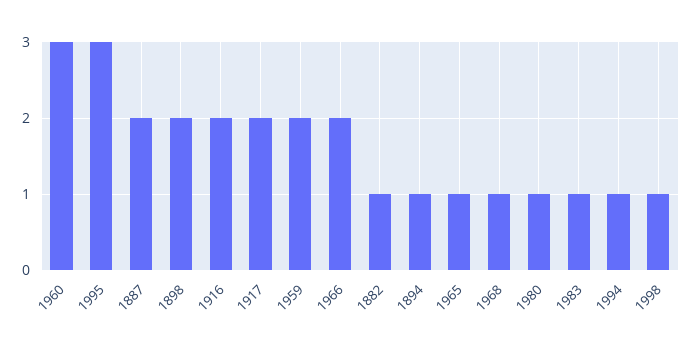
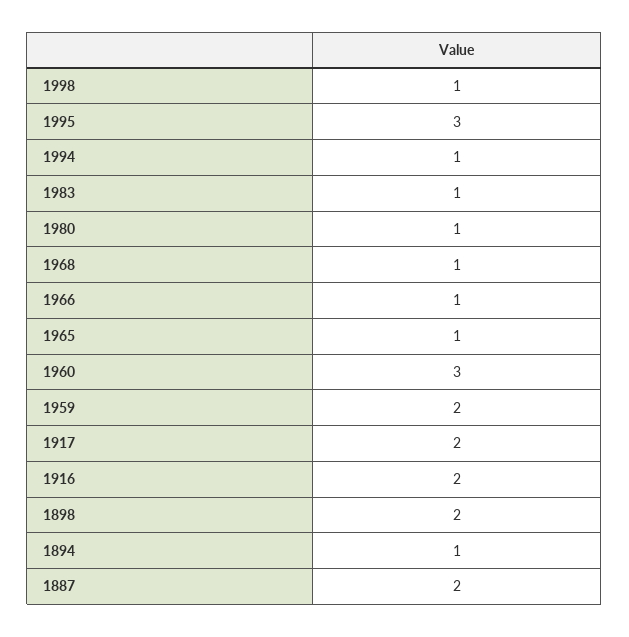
  {
    "1960": 3,
    "1995": 3,
    "1887": 2,
    "1898": 2,
    "1916": 2,
    "1917": 2,
    "1959": 2,
-   "1966": 2,
+   "1966": 1,
-   "1882": 1,
    "1894": 1,
    "1965": 1,
    "1968": 1,
    "1980": 1,
    "1983": 1,
    "1994": 1,
    "1998": 1
  }

